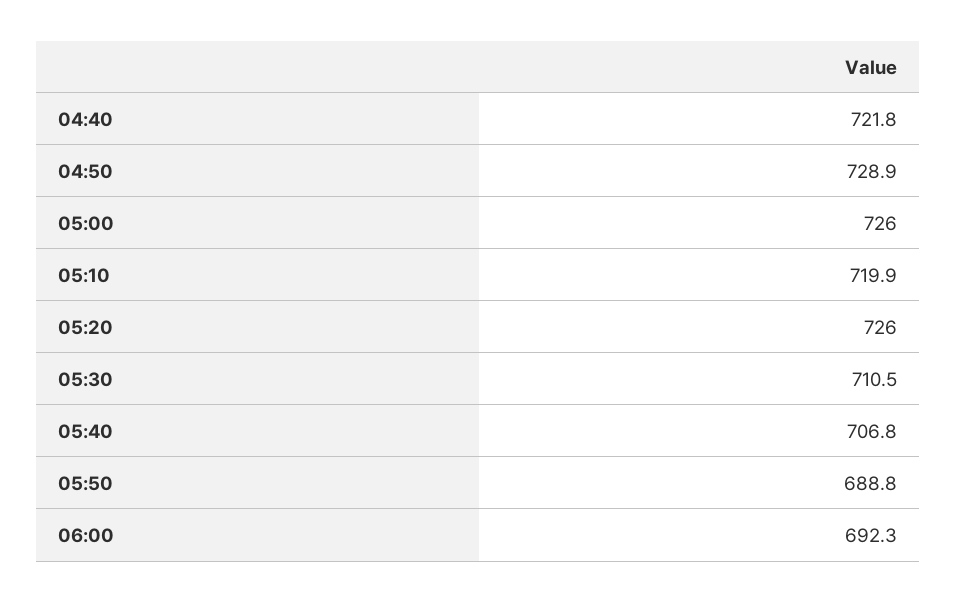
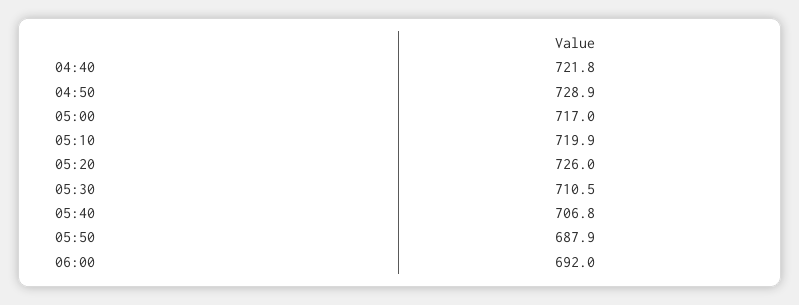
  {
    "04:40": 721.8,
    "04:50": 728.9,
-   "05:00": 726,
+   "05:00": 717,
    "05:10": 719.9,
    "05:20": 726,
    "05:30": 710.5,
    "05:40": 706.8,
-   "05:50": 688.8,
+   "05:50": 687.9,
-   "06:00": 692.3
+   "06:00": 692
  }

